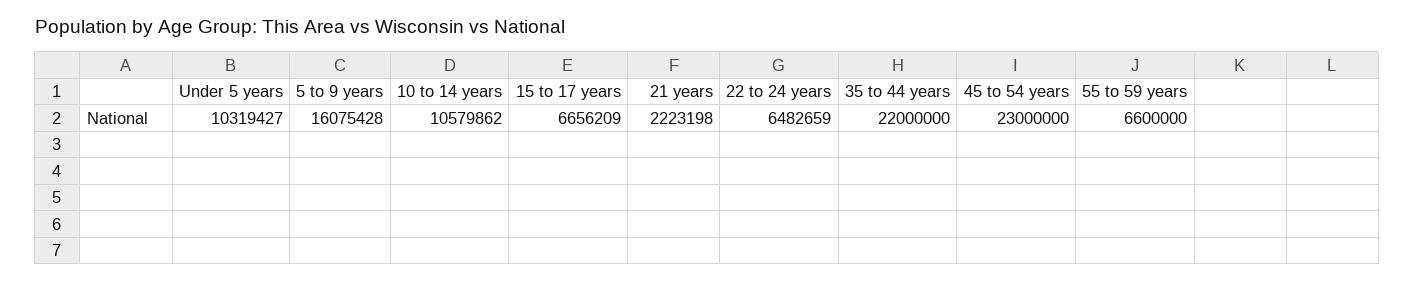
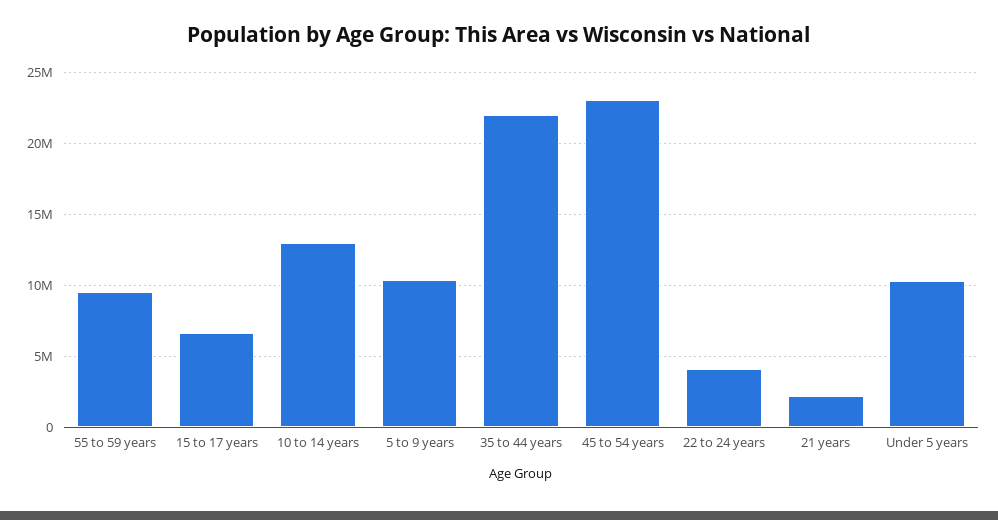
  {
    "Under 5 years": 10319427,
-   "5 to 9 years": 16075428,
+   "5 to 9 years": 10500000,
-   "10 to 14 years": 10579862,
+   "10 to 14 years": 13000000,
    "15 to 17 years": 6656209,
    "21 years": 2223198,
-   "22 to 24 years": 6482659,
+   "22 to 24 years": 4000000,
    "35 to 44 years": 22000000,
    "45 to 54 years": 23000000,
-   "55 to 59 years": 6600000
+   "55 to 59 years": 9500000
  }

